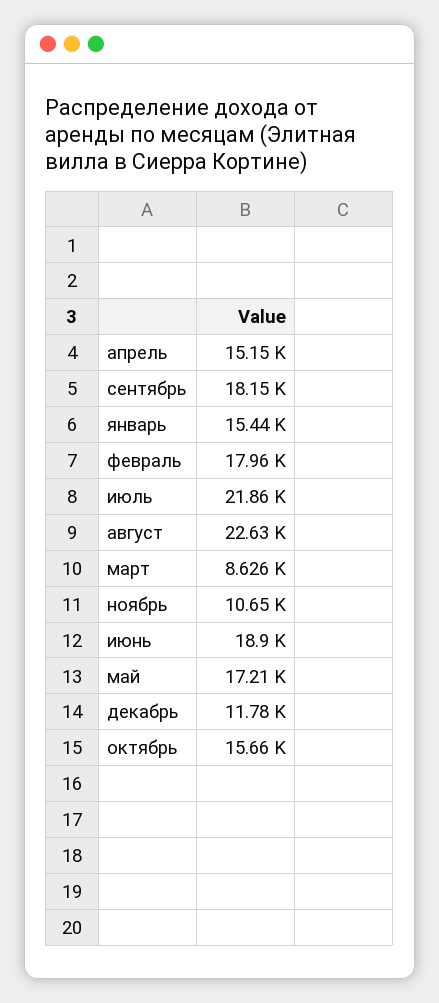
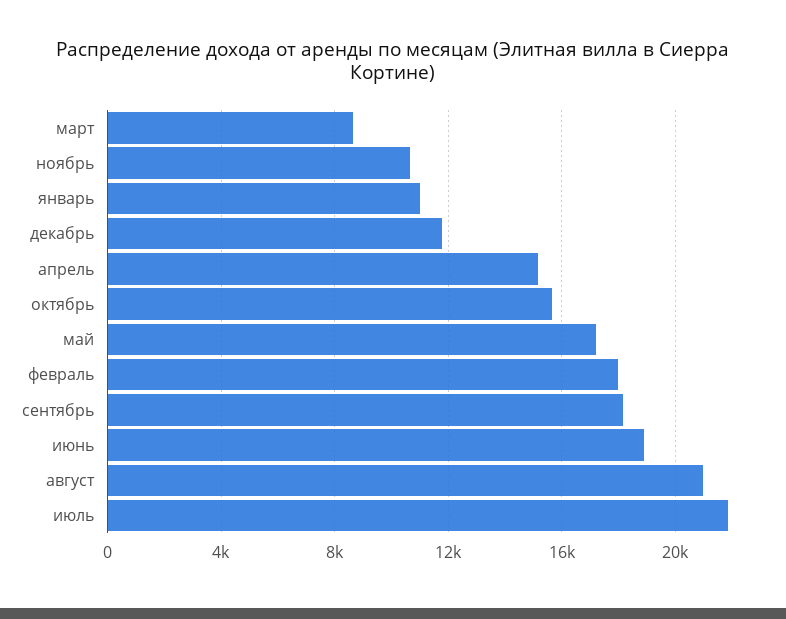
  {
    "апрель": 15150,
    "сентябрь": 18150,
-   "январь": 15440,
+   "январь": 11000,
    "февраль": 17960,
    "июль": 21860,
-   "август": 22630,
+   "август": 21000,
    "март": 8626,
    "ноябрь": 10650,
    "июнь": 18900,
    "май": 17210,
    "декабрь": 11780,
    "октябрь": 15660
  }

